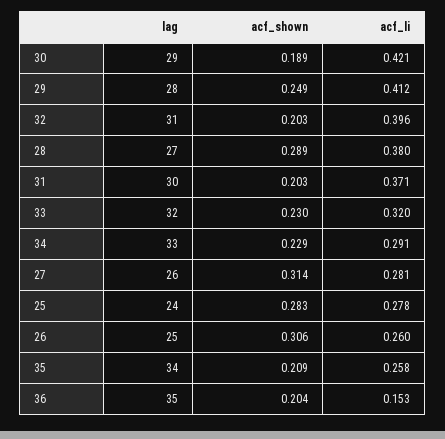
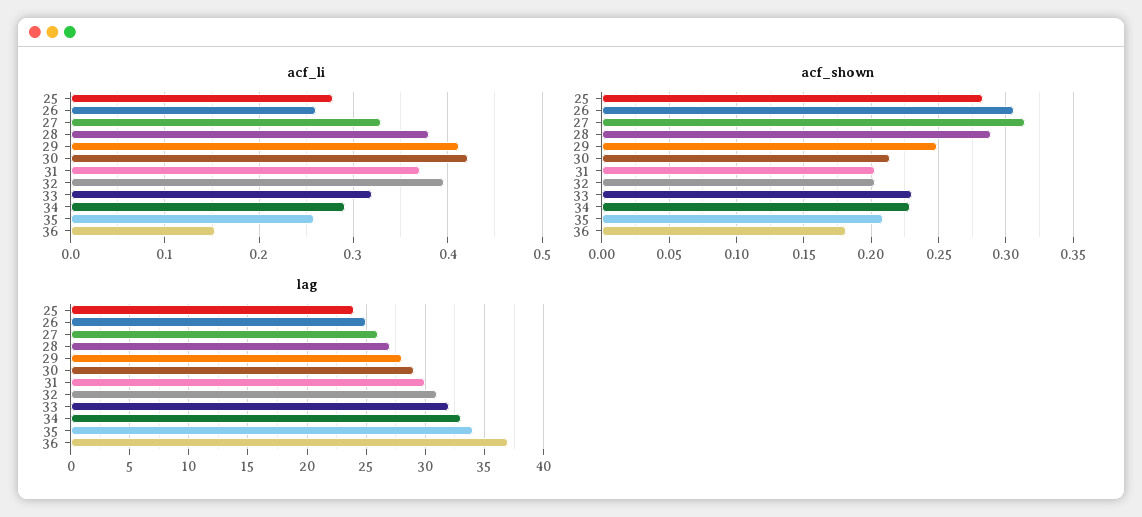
  {
    "lag": {
      "30": 29,
      "29": 28,
      "32": 31,
      "28": 27,
      "31": 30,
      "33": 32,
      "34": 33,
      "27": 26,
      "25": 24,
      "26": 25,
      "35": 34,
-     "36": 35
+     "36": 37
    },
    "acf_shown": {
-     "30": 0.189,
+     "30": 0.215,
      "29": 0.249,
      "32": 0.203,
      "28": 0.289,
      "31": 0.203,
      "33": 0.23,
      "34": 0.229,
      "27": 0.314,
      "25": 0.283,
      "26": 0.306,
      "35": 0.209,
-     "36": 0.204
+     "36": 0.18
    },
    "acf_li": {
      "30": 0.421,
      "29": 0.412,
      "32": 0.396,
      "28": 0.38,
      "31": 0.371,
      "33": 0.32,
      "34": 0.291,
-     "27": 0.281,
+     "27": 0.33,
      "25": 0.278,
      "26": 0.26,
      "35": 0.258,
      "36": 0.153
    }
  }

